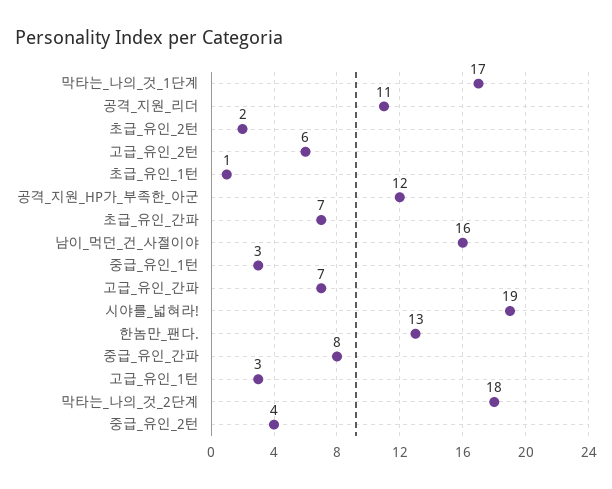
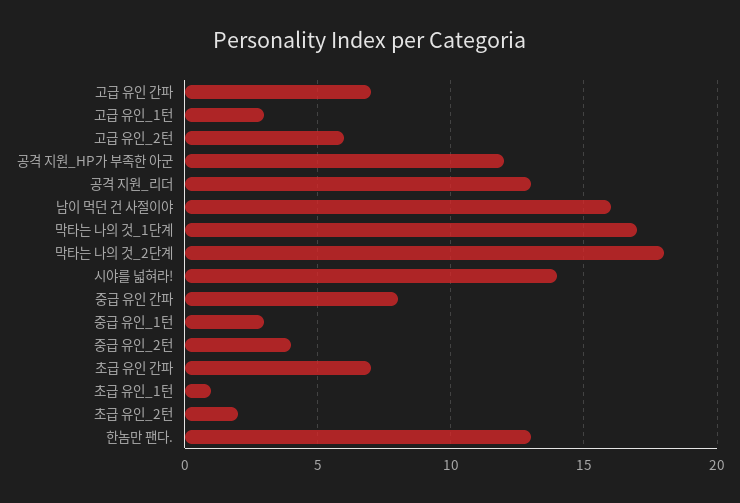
  {
    "막타는_나의_것_1단계": 17,
-   "공격_지원_리더": 11,
+   "공격_지원_리더": 13,
    "초급_유인_2턴": 2,
    "고급_유인_2턴": 6,
    "초급_유인_1턴": 1,
    "공격_지원_HP가_부족한_아군": 12,
    "초급_유인_간파": 7,
    "남이_먹던_건_사절이야": 16,
    "중급_유인_1턴": 3,
    "고급_유인_간파": 7,
-   "시야를_넓혀라!": 19,
+   "시야를_넓혀라!": 14,
    "한놈만_팬다.": 13,
    "중급_유인_간파": 8,
    "고급_유인_1턴": 3,
    "막타는_나의_것_2단계": 18,
    "중급_유인_2턴": 4
  }

